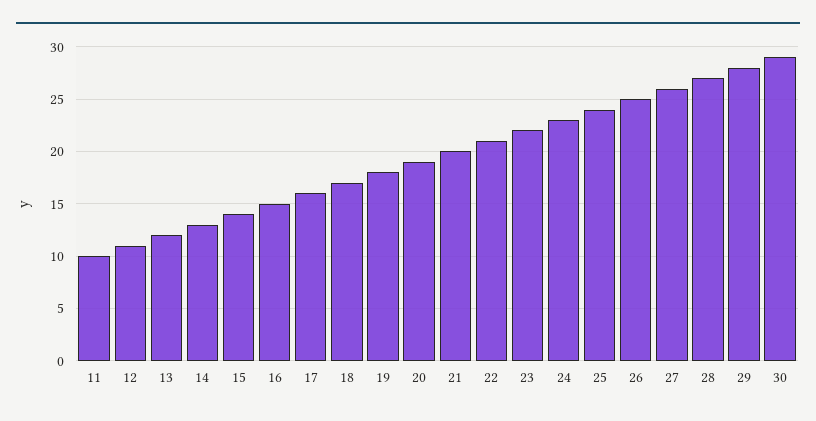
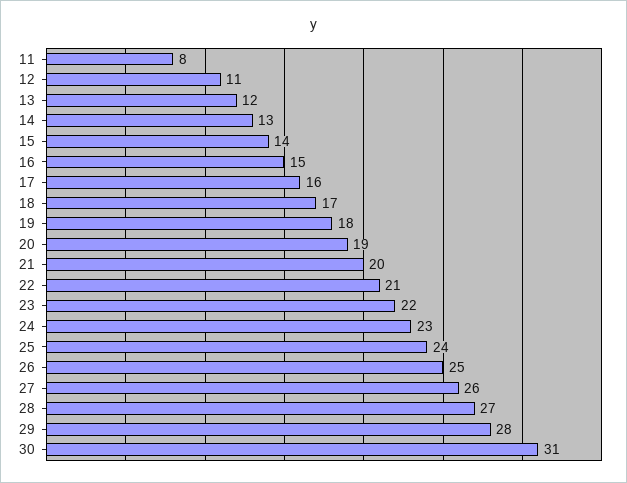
  {
-   "11": 10,
+   "11": 8,
    "12": 11,
    "13": 12,
    "14": 13,
    "15": 14,
    "16": 15,
    "17": 16,
    "18": 17,
    "19": 18,
    "20": 19,
    "21": 20,
    "22": 21,
    "23": 22,
    "24": 23,
    "25": 24,
    "26": 25,
    "27": 26,
    "28": 27,
    "29": 28,
-   "30": 29
+   "30": 31
  }

